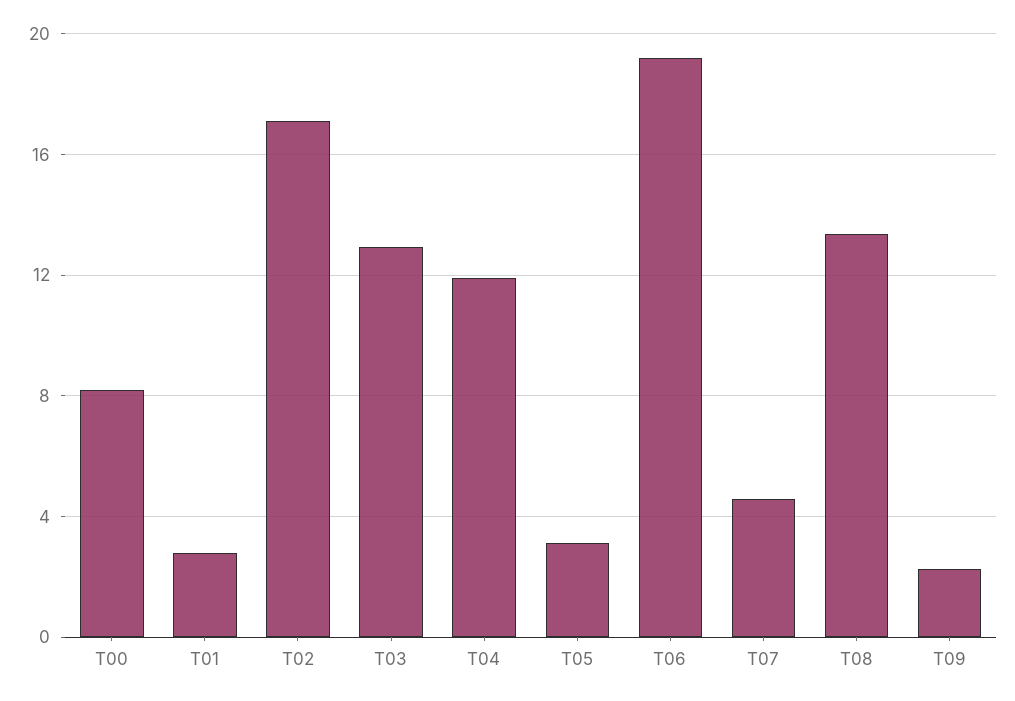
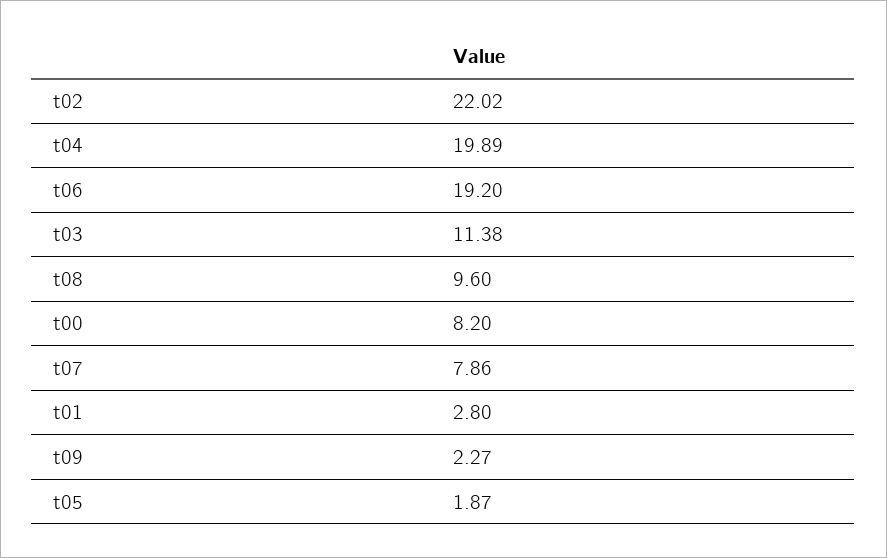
  {
    "T00": 8.2,
    "T01": 2.8,
-   "T02": 17,
+   "T02": 22.02,
-   "T03": 13,
+   "T03": 11.38,
-   "T04": 12,
+   "T04": 19.89,
-   "T05": 3,
+   "T05": 1.87,
    "T06": 19.2,
-   "T07": 4.5,
+   "T07": 7.86,
-   "T08": 13.5,
+   "T08": 9.6,
    "T09": 2.27
  }

